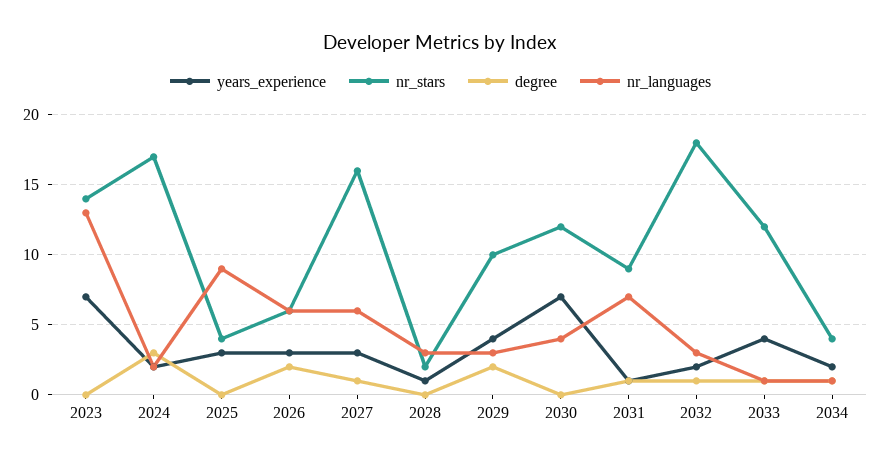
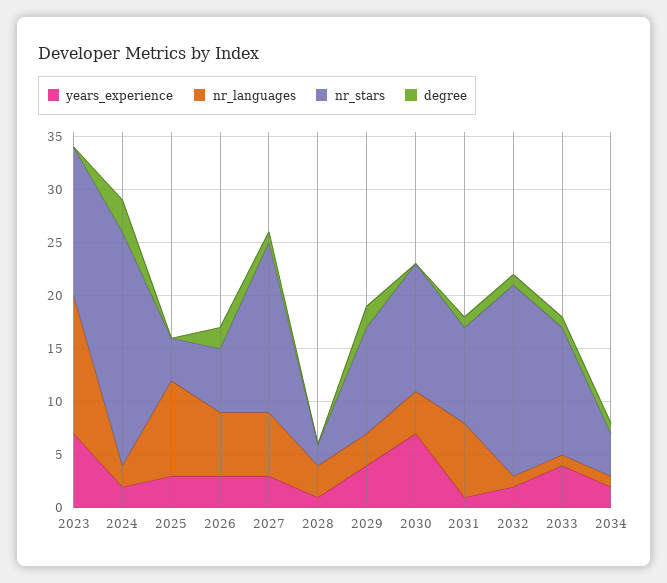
  {
    "years_experience": {
      "2023": 7,
      "2024": 2,
      "2025": 3,
      "2026": 3,
      "2027": 3,
      "2028": 1,
      "2029": 4,
      "2030": 7,
      "2031": 1,
      "2032": 2,
      "2033": 4,
      "2034": 2
    },
    "nr_stars": {
      "2023": 14,
-     "2024": 17,
+     "2024": 22,
      "2025": 4,
      "2026": 6,
      "2027": 16,
      "2028": 2,
      "2029": 10,
      "2030": 12,
      "2031": 9,
      "2032": 18,
      "2033": 12,
      "2034": 4
    },
    "degree": {
      "2023": 0,
      "2024": 3,
      "2025": 0,
      "2026": 2,
      "2027": 1,
      "2028": 0,
      "2029": 2,
      "2030": 0,
      "2031": 1,
      "2032": 1,
      "2033": 1,
      "2034": 1
    },
    "nr_languages": {
      "2023": 13,
      "2024": 2,
      "2025": 9,
      "2026": 6,
      "2027": 6,
      "2028": 3,
      "2029": 3,
      "2030": 4,
      "2031": 7,
-     "2032": 3,
+     "2032": 1,
      "2033": 1,
      "2034": 1
    }
  }

